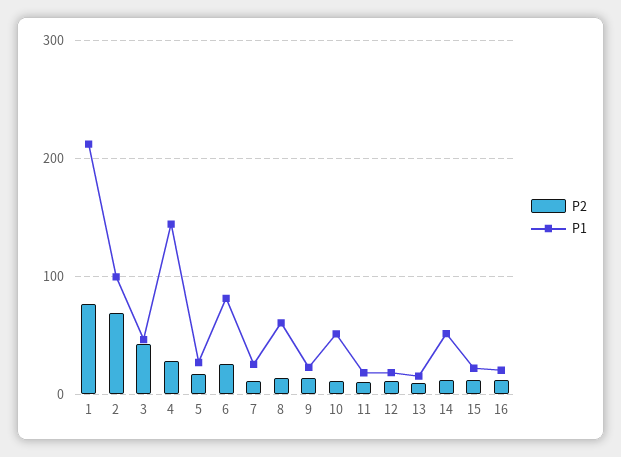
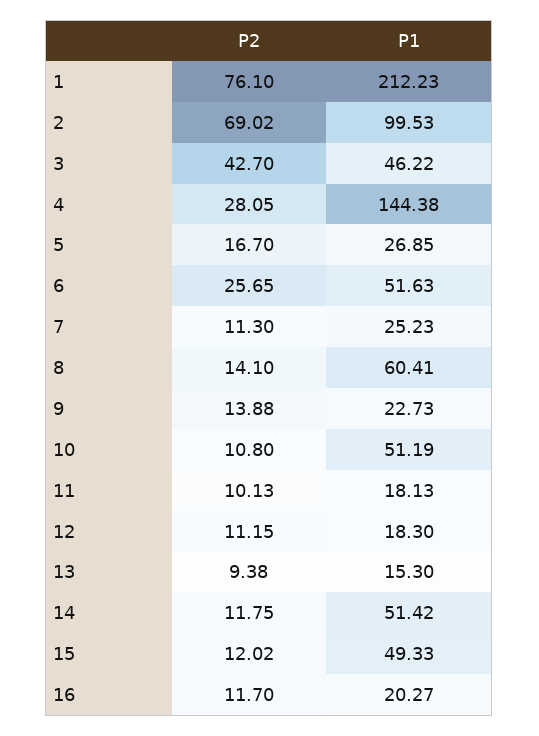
  {
    "P2": {
      "1": 76.1,
      "2": 69.02,
      "3": 42.7,
      "4": 28.05,
      "5": 16.7,
      "6": 25.65,
      "7": 11.3,
      "8": 14.1,
      "9": 13.88,
      "10": 10.8,
      "11": 10.13,
      "12": 11.15,
      "13": 9.38,
      "14": 11.75,
      "15": 12.02,
      "16": 11.7
    },
    "P1": {
      "1": 212.23,
      "2": 99.53,
      "3": 46.22,
      "4": 144.38,
      "5": 26.85,
-     "6": 80,
+     "6": 51.63,
      "7": 25.23,
      "8": 60.41,
      "9": 22.73,
      "10": 51.19,
      "11": 18.13,
      "12": 18.3,
      "13": 15.3,
      "14": 51.42,
-     "15": 20,
+     "15": 49.33,
      "16": 20.27
    }
  }

